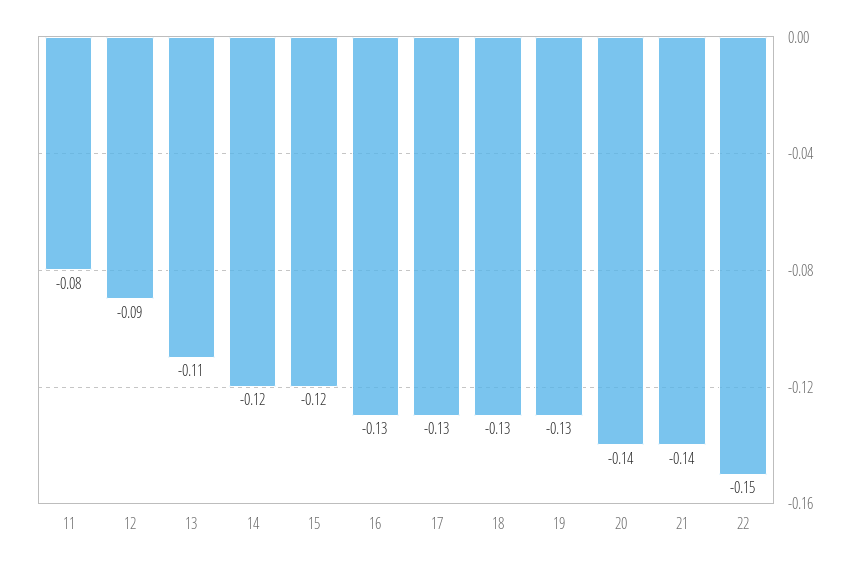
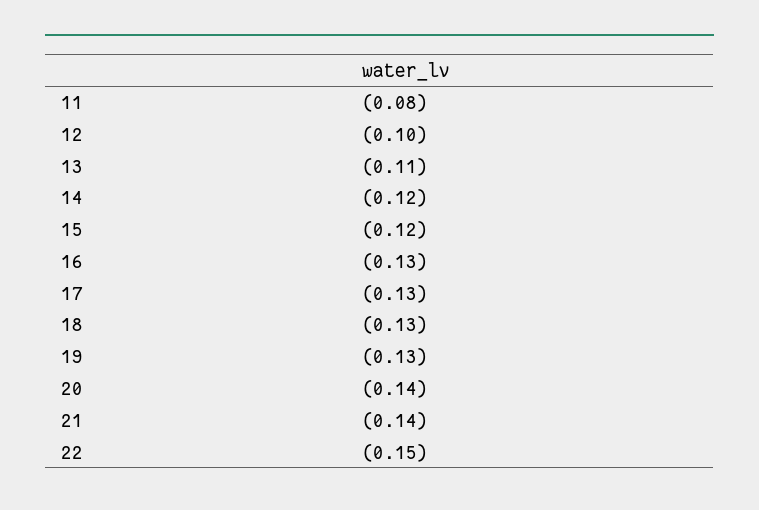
  {
    "11": -0.08,
-   "12": -0.09,
+   "12": -0.1,
    "13": -0.11,
    "14": -0.12,
    "15": -0.12,
    "16": -0.13,
    "17": -0.13,
    "18": -0.13,
    "19": -0.13,
    "20": -0.14,
    "21": -0.14,
    "22": -0.15
  }

